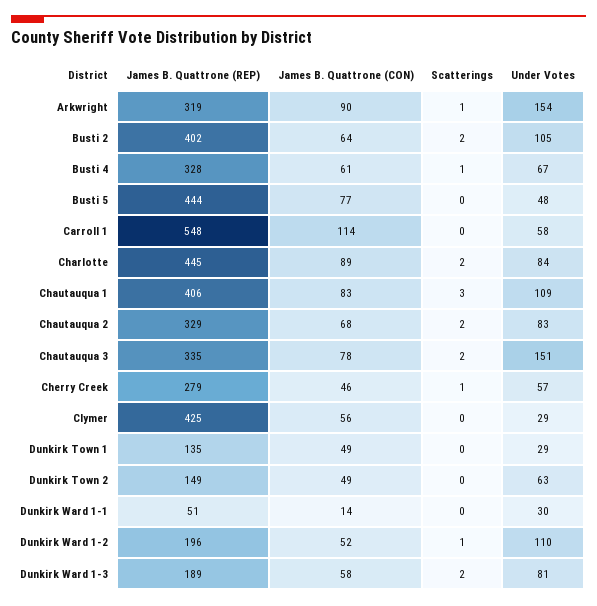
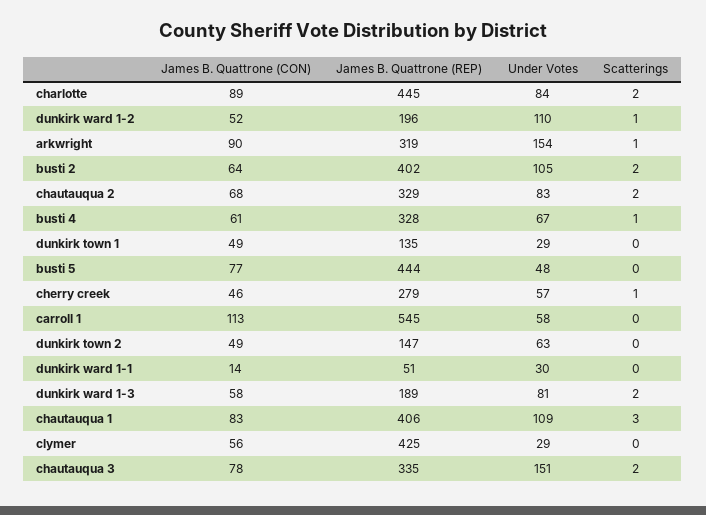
  {
    "James B. Quattrone (REP)": {
      "Arkwright": 319,
      "Busti 2": 402,
      "Busti 4": 328,
      "Busti 5": 444,
-     "Carroll 1": 548,
+     "Carroll 1": 545,
      "Charlotte": 445,
      "Chautauqua 1": 406,
      "Chautauqua 2": 329,
      "Chautauqua 3": 335,
      "Cherry Creek": 279,
      "Clymer": 425,
      "Dunkirk Town 1": 135,
-     "Dunkirk Town 2": 149,
+     "Dunkirk Town 2": 147,
      "Dunkirk Ward 1-1": 51,
      "Dunkirk Ward 1-2": 196,
      "Dunkirk Ward 1-3": 189
    },
    "James B. Quattrone (CON)": {
      "Arkwright": 90,
      "Busti 2": 64,
      "Busti 4": 61,
      "Busti 5": 77,
-     "Carroll 1": 114,
+     "Carroll 1": 113,
      "Charlotte": 89,
      "Chautauqua 1": 83,
      "Chautauqua 2": 68,
      "Chautauqua 3": 78,
      "Cherry Creek": 46,
      "Clymer": 56,
      "Dunkirk Town 1": 49,
      "Dunkirk Town 2": 49,
      "Dunkirk Ward 1-1": 14,
      "Dunkirk Ward 1-2": 52,
      "Dunkirk Ward 1-3": 58
    },
    "Scatterings": {
      "Arkwright": 1,
      "Busti 2": 2,
      "Busti 4": 1,
      "Busti 5": 0,
      "Carroll 1": 0,
      "Charlotte": 2,
      "Chautauqua 1": 3,
      "Chautauqua 2": 2,
      "Chautauqua 3": 2,
      "Cherry Creek": 1,
      "Clymer": 0,
      "Dunkirk Town 1": 0,
      "Dunkirk Town 2": 0,
      "Dunkirk Ward 1-1": 0,
      "Dunkirk Ward 1-2": 1,
      "Dunkirk Ward 1-3": 2
    },
    "Under Votes": {
      "Arkwright": 154,
      "Busti 2": 105,
      "Busti 4": 67,
      "Busti 5": 48,
      "Carroll 1": 58,
      "Charlotte": 84,
      "Chautauqua 1": 109,
      "Chautauqua 2": 83,
      "Chautauqua 3": 151,
      "Cherry Creek": 57,
      "Clymer": 29,
      "Dunkirk Town 1": 29,
      "Dunkirk Town 2": 63,
      "Dunkirk Ward 1-1": 30,
      "Dunkirk Ward 1-2": 110,
      "Dunkirk Ward 1-3": 81
    }
  }

